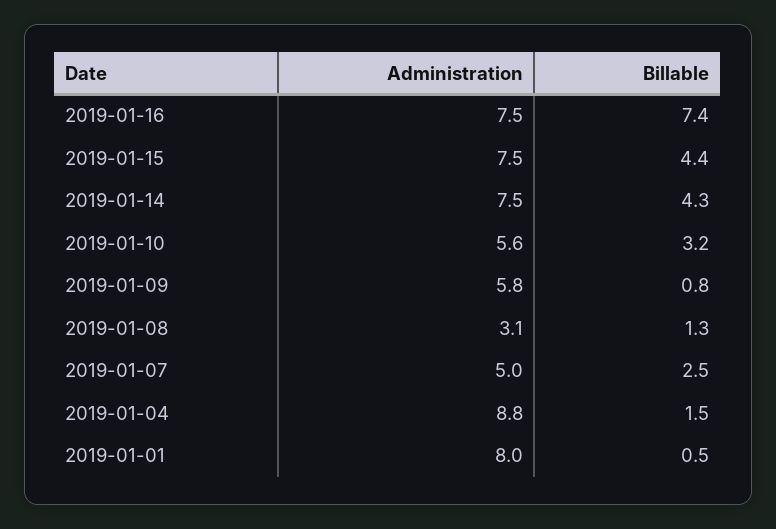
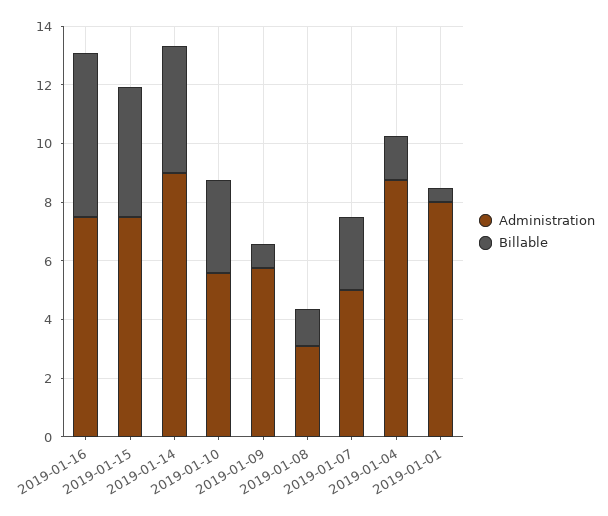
  {
    "Administration": {
      "2019-01-16": 7.5,
      "2019-01-15": 7.5,
-     "2019-01-14": 7.5,
+     "2019-01-14": 9,
      "2019-01-10": 5.6,
      "2019-01-09": 5.8,
      "2019-01-08": 3.1,
      "2019-01-07": 5,
      "2019-01-04": 8.8,
      "2019-01-01": 8
    },
    "Billable": {
-     "2019-01-16": 7.4,
+     "2019-01-16": 5.5,
      "2019-01-15": 4.4,
      "2019-01-14": 4.3,
      "2019-01-10": 3.2,
      "2019-01-09": 0.8,
      "2019-01-08": 1.3,
      "2019-01-07": 2.5,
      "2019-01-04": 1.5,
      "2019-01-01": 0.5
    }
  }

